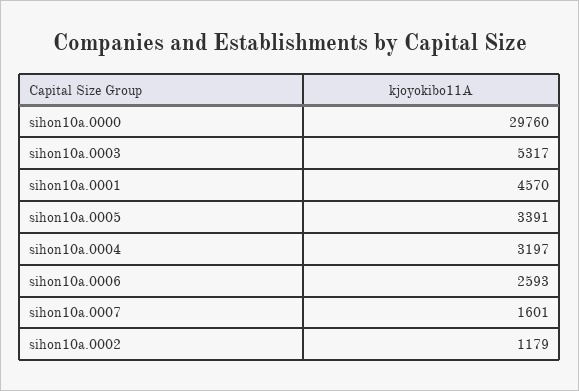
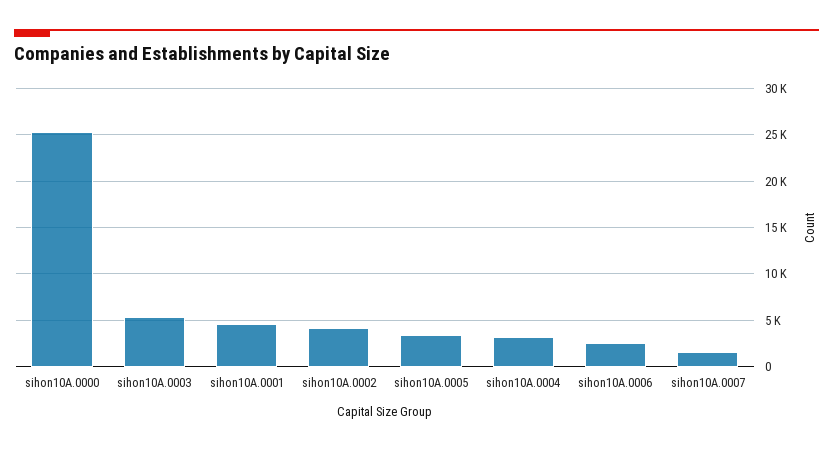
  {
-   "sihon10a.0000": 29760,
+   "sihon10a.0000": 25000,
    "sihon10a.0003": 5317,
    "sihon10a.0001": 4570,
    "sihon10a.0005": 3391,
    "sihon10a.0004": 3197,
    "sihon10a.0006": 2593,
    "sihon10a.0007": 1601,
-   "sihon10a.0002": 1179
+   "sihon10a.0002": 4000
  }

